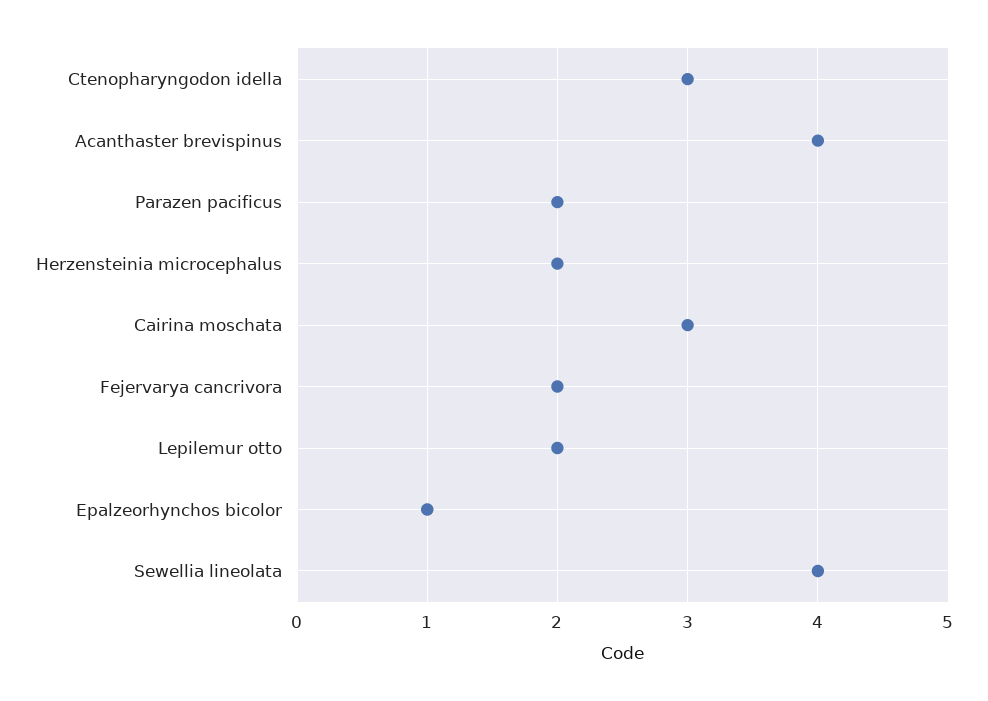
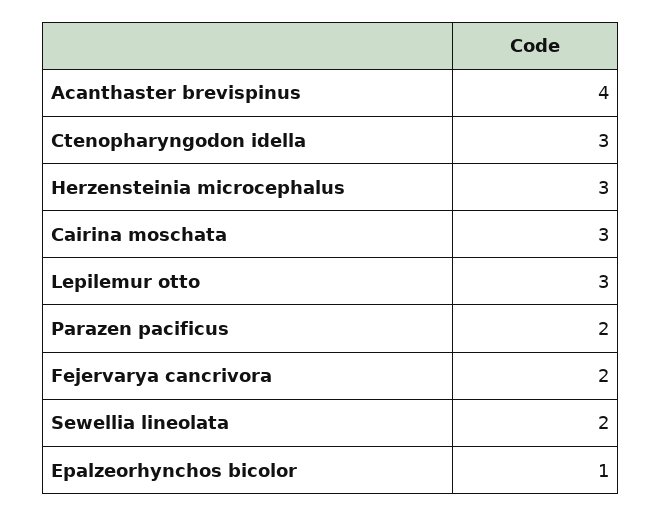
  {
    "Ctenopharyngodon idella": 3,
    "Acanthaster brevispinus": 4,
    "Parazen pacificus": 2,
-   "Herzensteinia microcephalus": 2,
+   "Herzensteinia microcephalus": 3,
    "Cairina moschata": 3,
    "Fejervarya cancrivora": 2,
-   "Lepilemur otto": 2,
+   "Lepilemur otto": 3,
    "Epalzeorhynchos bicolor": 1,
-   "Sewellia lineolata": 4
+   "Sewellia lineolata": 2
  }

